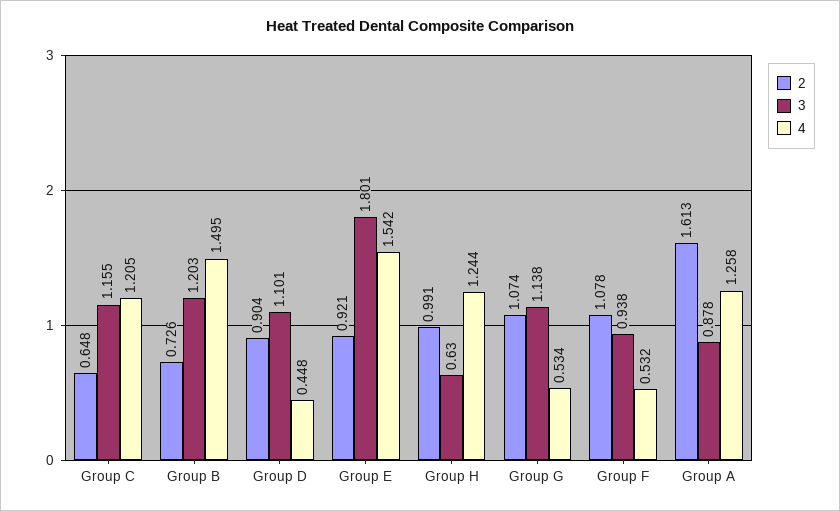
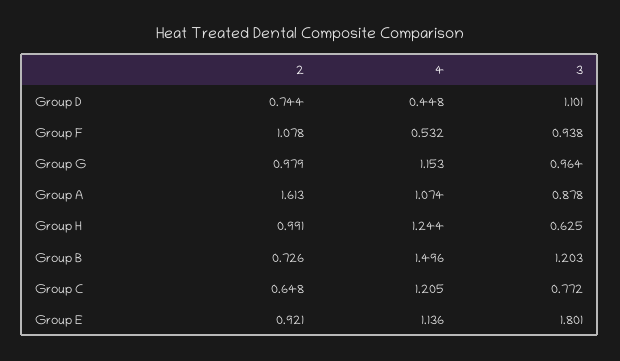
  {
    "2": {
      "Group C": 0.648,
      "Group B": 0.726,
-     "Group D": 0.904,
+     "Group D": 0.744,
      "Group E": 0.921,
      "Group H": 0.991,
-     "Group G": 1.074,
+     "Group G": 0.979,
      "Group F": 1.078,
      "Group A": 1.613
    },
    "3": {
-     "Group C": 1.155,
+     "Group C": 0.772,
      "Group B": 1.203,
      "Group D": 1.101,
      "Group E": 1.801,
-     "Group H": 0.63,
+     "Group H": 0.625,
-     "Group G": 1.138,
+     "Group G": 0.964,
      "Group F": 0.938,
      "Group A": 0.878
    },
    "4": {
      "Group C": 1.205,
-     "Group B": 1.495,
+     "Group B": 1.496,
      "Group D": 0.448,
-     "Group E": 1.542,
+     "Group E": 1.136,
      "Group H": 1.244,
-     "Group G": 0.534,
+     "Group G": 1.153,
      "Group F": 0.532,
-     "Group A": 1.258
+     "Group A": 1.074
    }
  }

